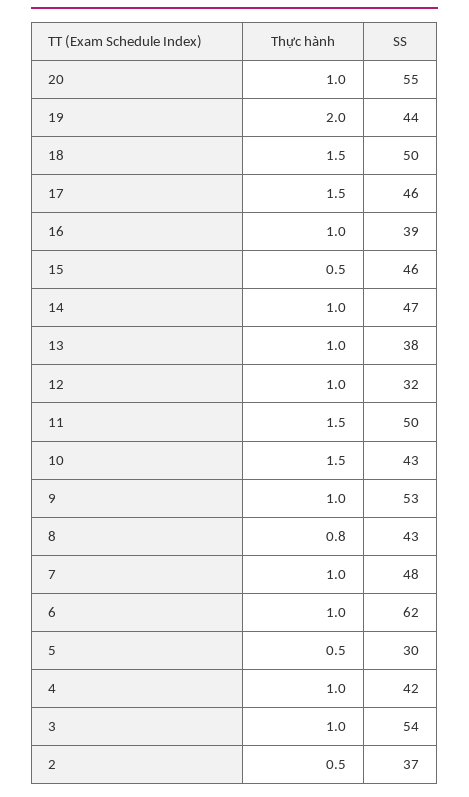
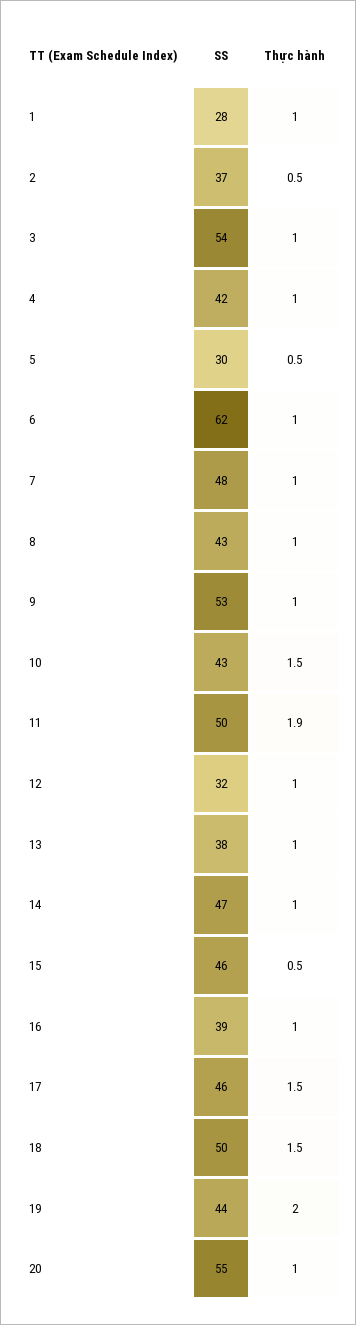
  {
    "Thực hành": {
      "20": 1,
      "19": 2,
      "18": 1.5,
      "17": 1.5,
      "16": 1,
      "15": 0.5,
      "14": 1,
      "13": 1,
      "12": 1,
-     "11": 1.5,
+     "11": 1.9,
      "10": 1.5,
      "9": 1,
-     "8": 0.8,
+     "8": 1,
      "7": 1,
      "6": 1,
      "5": 0.5,
      "4": 1,
      "3": 1,
-     "2": 0.5
+     "2": 0.5,
+     "1": 1
    },
    "SS": {
      "20": 55,
      "19": 44,
      "18": 50,
      "17": 46,
      "16": 39,
      "15": 46,
      "14": 47,
      "13": 38,
      "12": 32,
      "11": 50,
      "10": 43,
      "9": 53,
      "8": 43,
      "7": 48,
      "6": 62,
      "5": 30,
      "4": 42,
      "3": 54,
-     "2": 37
+     "2": 37,
+     "1": 28
    }
  }

